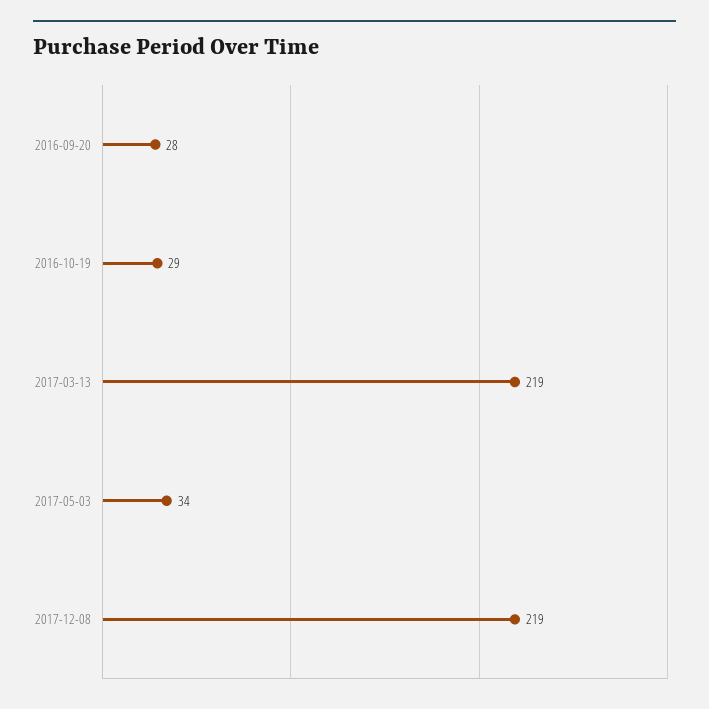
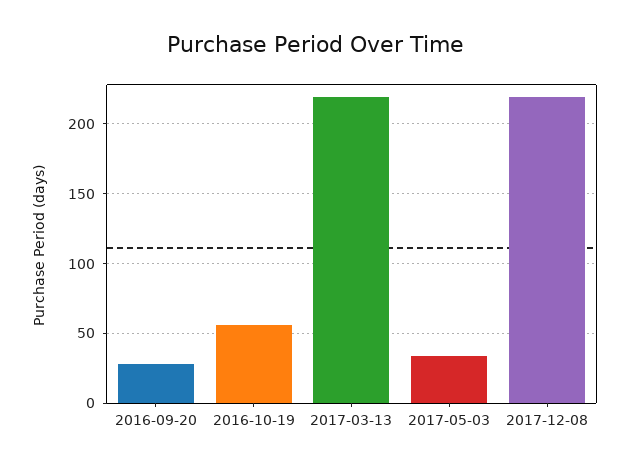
  {
    "2016-09-20": 28,
-   "2016-10-19": 29,
+   "2016-10-19": 55,
    "2017-03-13": 219,
    "2017-05-03": 34,
    "2017-12-08": 219
  }

